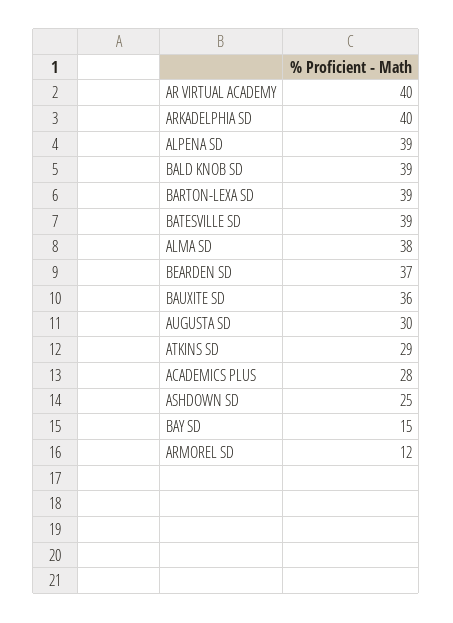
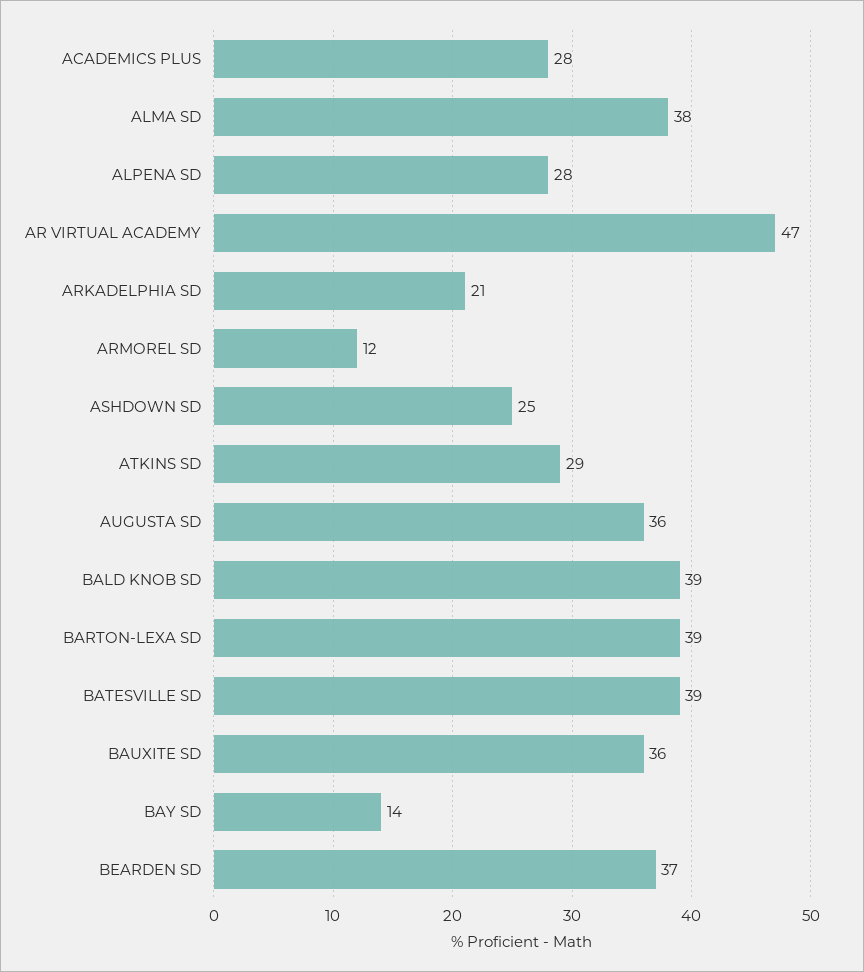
  {
-   "AR VIRTUAL ACADEMY": 40,
+   "AR VIRTUAL ACADEMY": 47,
-   "ARKADELPHIA SD": 40,
+   "ARKADELPHIA SD": 21,
-   "ALPENA SD": 39,
+   "ALPENA SD": 28,
    "BALD KNOB SD": 39,
    "BARTON-LEXA SD": 39,
    "BATESVILLE SD": 39,
    "ALMA SD": 38,
    "BEARDEN SD": 37,
    "BAUXITE SD": 36,
-   "AUGUSTA SD": 30,
+   "AUGUSTA SD": 36,
    "ATKINS SD": 29,
    "ACADEMICS PLUS": 28,
    "ASHDOWN SD": 25,
-   "BAY SD": 15,
+   "BAY SD": 14,
    "ARMOREL SD": 12
  }

